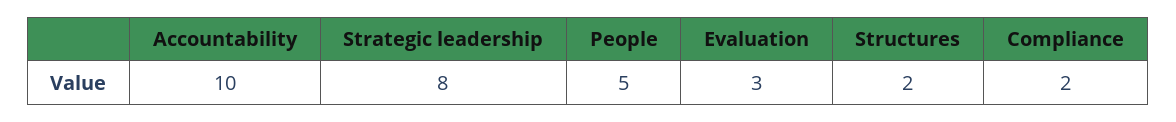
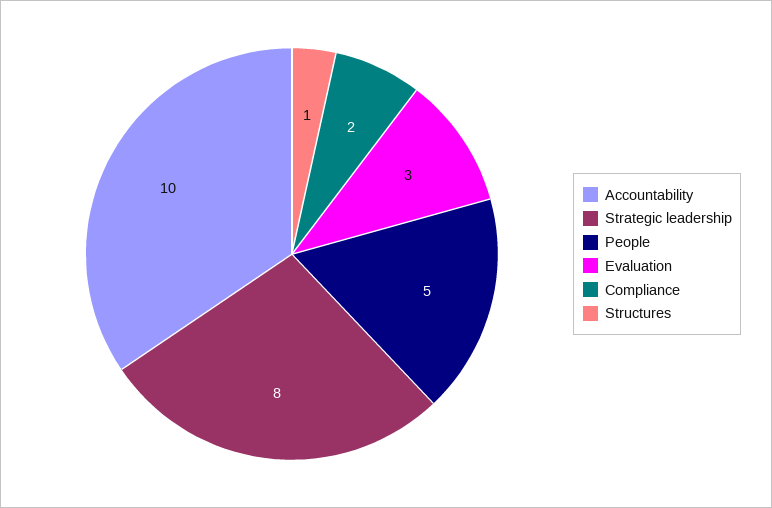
  {
    "Accountability": 10,
    "Strategic leadership": 8,
    "People": 5,
    "Evaluation": 3,
-   "Structures": 2,
+   "Structures": 1,
    "Compliance": 2
  }

